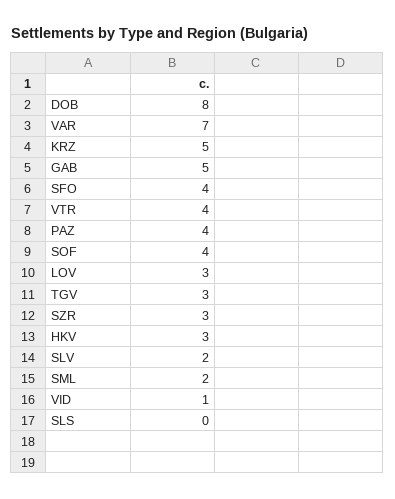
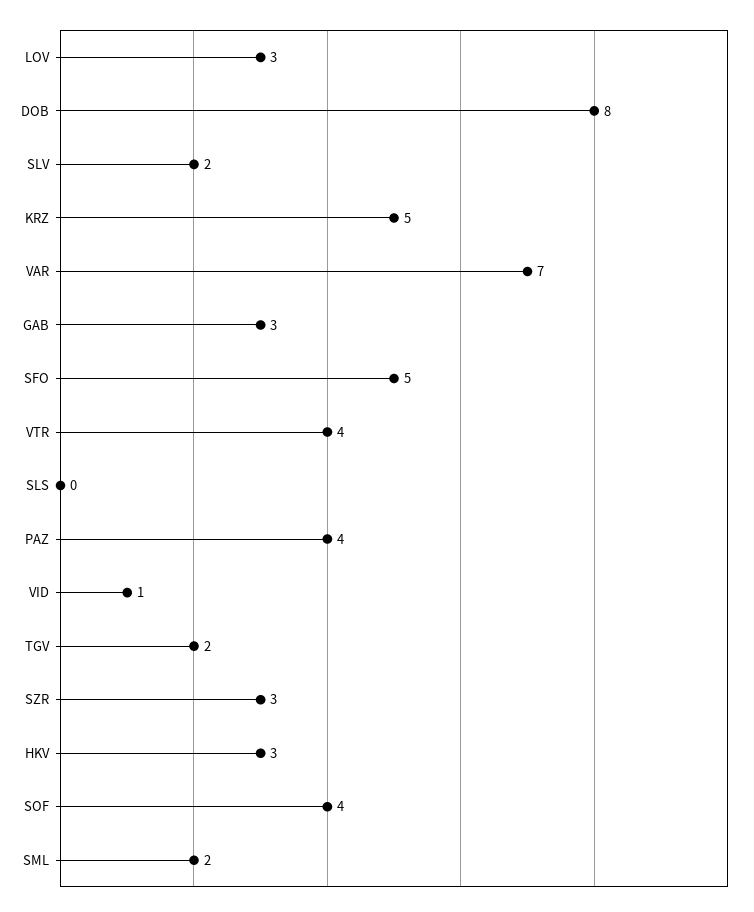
  {
    "DOB": 8,
    "VAR": 7,
    "KRZ": 5,
-   "GAB": 5,
+   "GAB": 3,
-   "SFO": 4,
+   "SFO": 5,
    "VTR": 4,
    "PAZ": 4,
    "SOF": 4,
    "LOV": 3,
-   "TGV": 3,
+   "TGV": 2,
    "SZR": 3,
    "HKV": 3,
    "SLV": 2,
    "SML": 2,
    "VID": 1,
    "SLS": 0
  }

